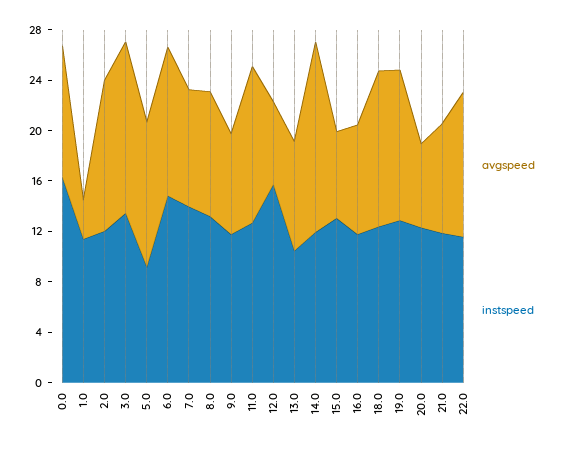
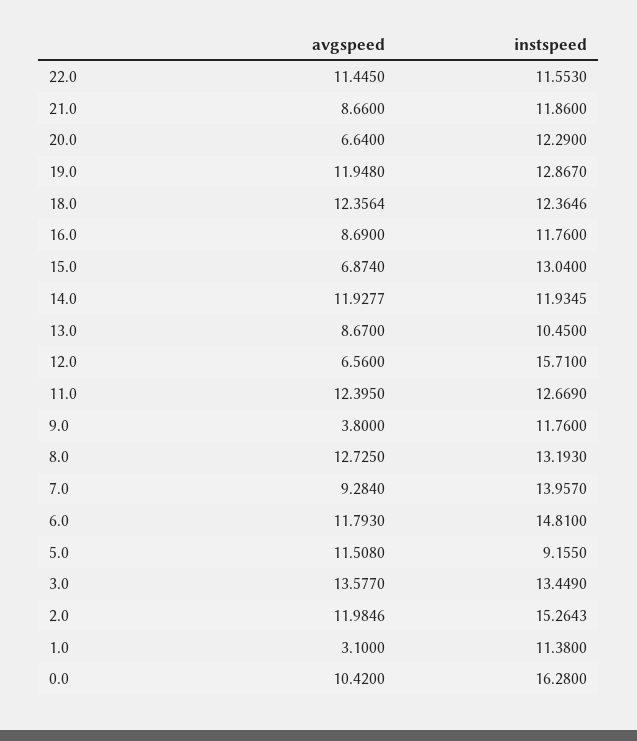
  {
    "avgspeed": {
      "0.0": 10.42,
      "1.0": 3.1,
      "2.0": 11.9846,
      "3.0": 13.577,
      "5.0": 11.508,
      "6.0": 11.793,
      "7.0": 9.284,
-     "8.0": 10,
+     "8.0": 12.725,
-     "9.0": 8,
+     "9.0": 3.8,
      "11.0": 12.395,
      "12.0": 6.56,
      "13.0": 8.67,
-     "14.0": 15,
+     "14.0": 11.9277,
      "15.0": 6.874,
      "16.0": 8.69,
      "18.0": 12.3564,
      "19.0": 11.948,
      "20.0": 6.64,
      "21.0": 8.66,
      "22.0": 11.445
    },
    "instspeed": {
      "0.0": 16.28,
      "1.0": 11.38,
-     "2.0": 12,
+     "2.0": 15.2643,
      "3.0": 13.449,
      "5.0": 9.155,
      "6.0": 14.81,
      "7.0": 13.957,
      "8.0": 13.193,
      "9.0": 11.76,
      "11.0": 12.669,
      "12.0": 15.71,
      "13.0": 10.45,
      "14.0": 11.9345,
      "15.0": 13.04,
      "16.0": 11.76,
      "18.0": 12.3646,
      "19.0": 12.867,
      "20.0": 12.29,
      "21.0": 11.86,
      "22.0": 11.553
    }
  }

